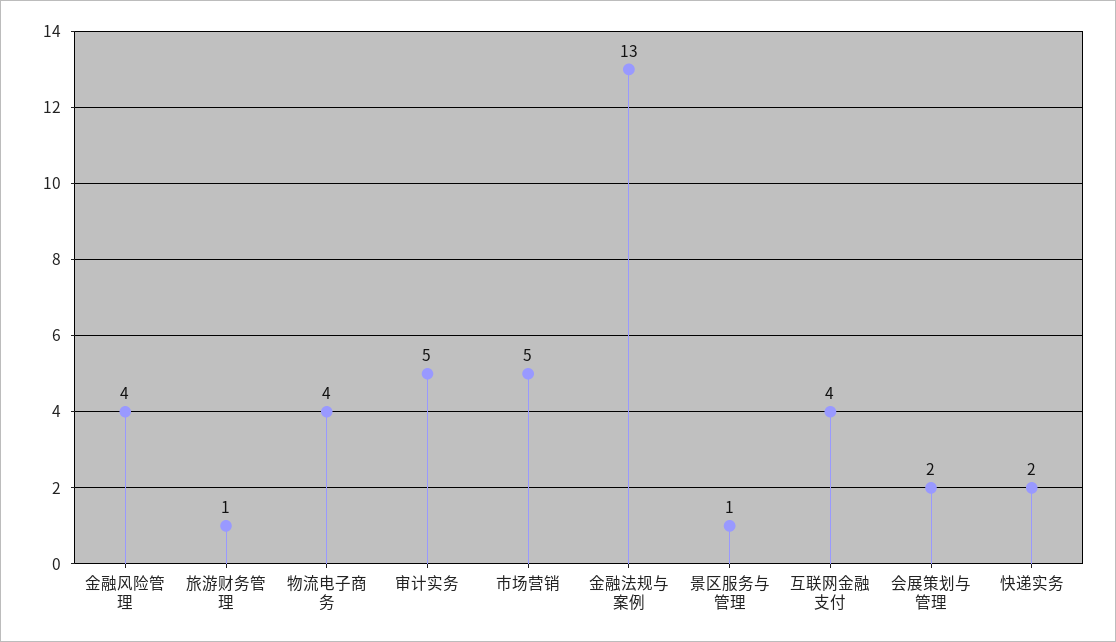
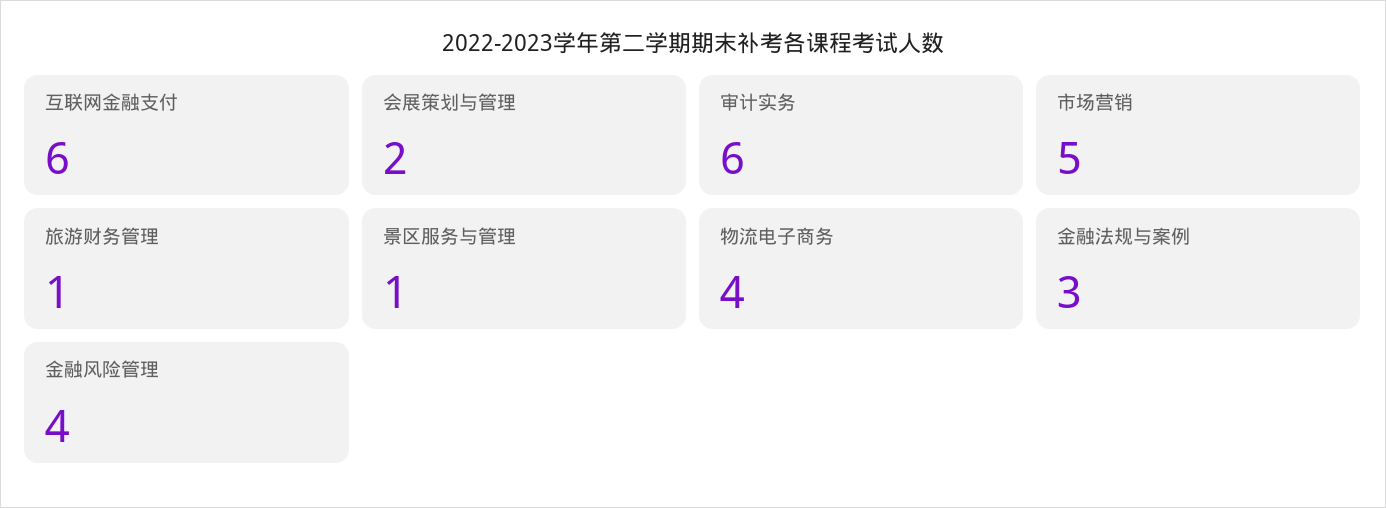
  {
    "金融风险管理": 4,
    "旅游财务管理": 1,
    "物流电子商务": 4,
-   "审计实务": 5,
+   "审计实务": 6,
    "市场营销": 5,
-   "金融法规与案例": 13,
+   "金融法规与案例": 3,
    "景区服务与管理": 1,
-   "互联网金融支付": 4,
+   "互联网金融支付": 6,
-   "会展策划与管理": 2,
+   "会展策划与管理": 2
-   "快递实务": 2
  }

